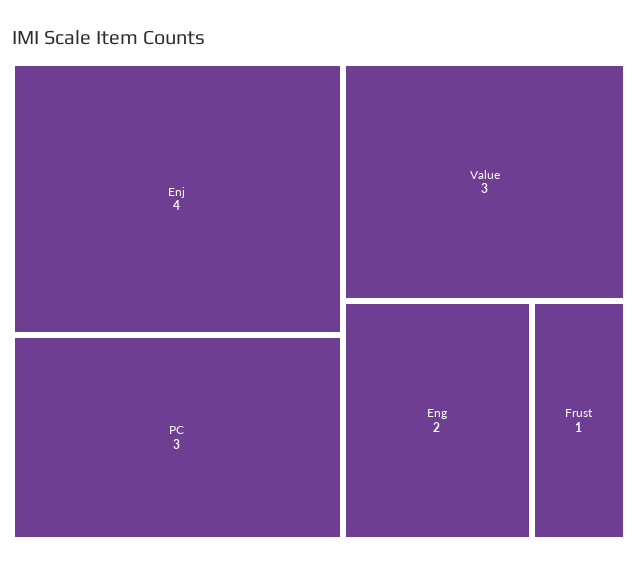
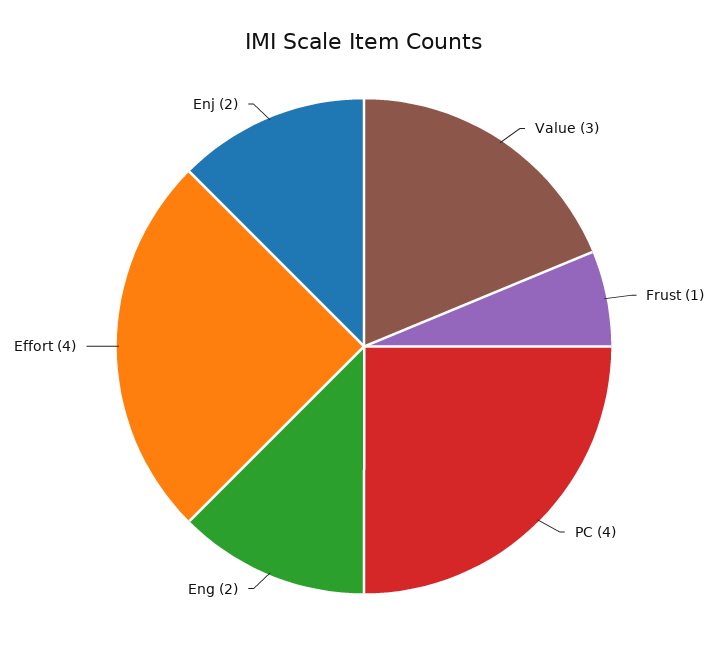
  {
-   "Enj": 4,
+   "Enj": 2,
-   "PC": 3,
+   "PC": 4,
    "Value": 3,
    "Eng": 2,
-   "Frust": 1
+   "Frust": 1,
+   "Effort": 4
  }

